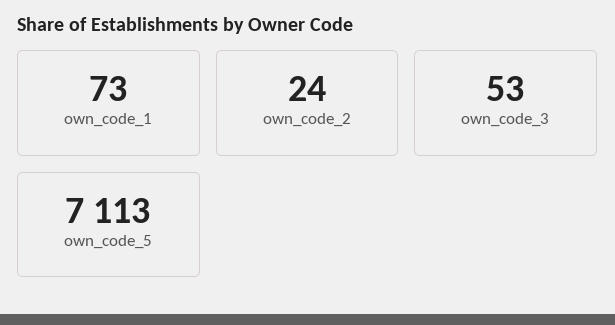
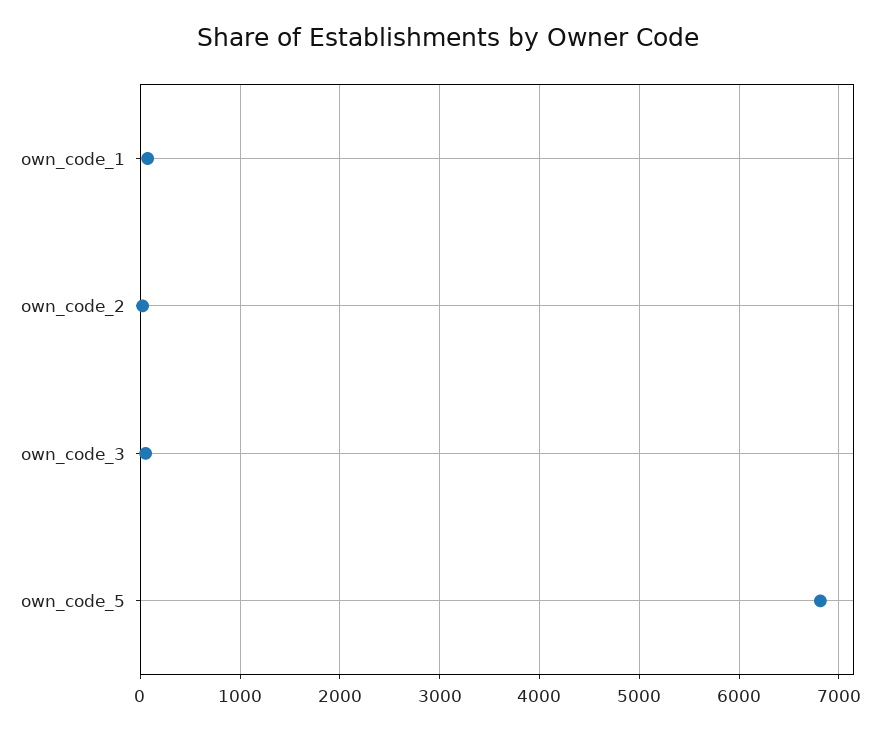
  {
    "own_code_1": 73,
    "own_code_2": 24,
    "own_code_3": 53,
-   "own_code_5": 7113
+   "own_code_5": 6800
  }

